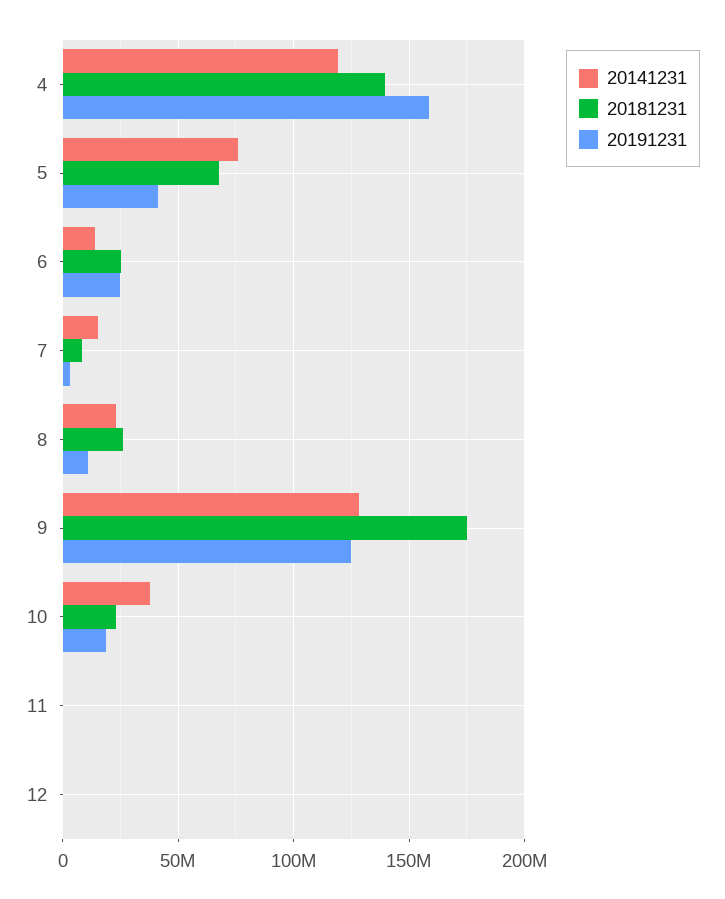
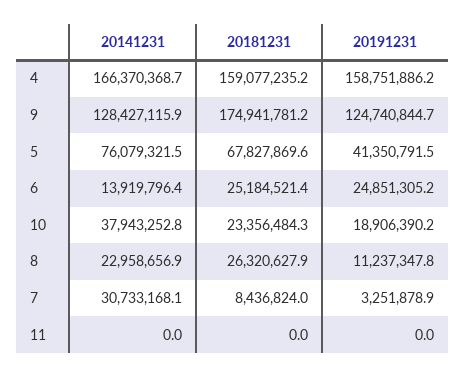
  {
    "20141231": {
-     "4": 120000000,
+     "4": 166370368.7,
      "5": 76079321.5,
      "6": 13919796.4,
-     "7": 15000000,
+     "7": 30733168.1,
      "8": 22958656.9,
      "9": 128427115.9,
      "10": 37943252.8,
-     "11": 0,
+     "11": 0
-     "12": 0
    },
    "20181231": {
-     "4": 140000000,
+     "4": 159077235.2,
      "5": 67827869.6,
      "6": 25184521.4,
      "7": 8436824,
      "8": 26320627.9,
      "9": 174941781.2,
      "10": 23356484.3,
-     "11": 0,
+     "11": 0
-     "12": 0
    },
    "20191231": {
      "4": 158751886.2,
      "5": 41350791.5,
      "6": 24851305.2,
      "7": 3251878.9,
      "8": 11237347.8,
      "9": 124740844.7,
      "10": 18906390.2,
-     "11": 0,
+     "11": 0
-     "12": 0
    }
  }

